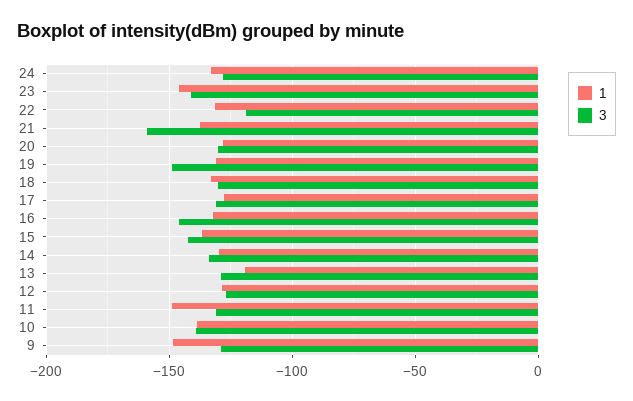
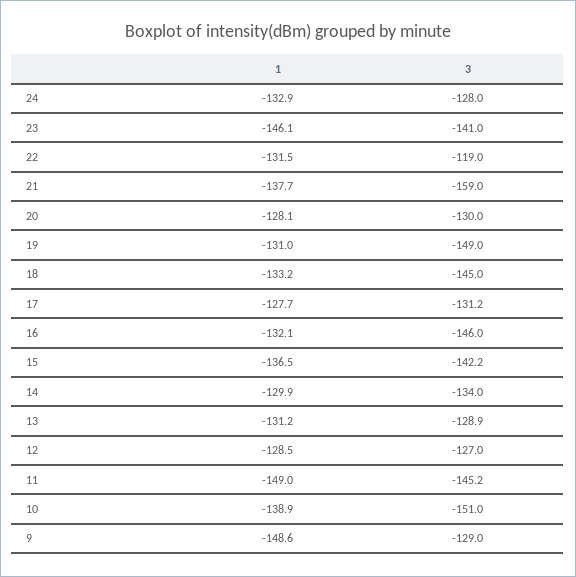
  {
    "1": {
      "24": -132.9,
      "23": -146.1,
      "22": -131.5,
      "21": -137.7,
      "20": -128.1,
      "19": -131,
      "18": -133.2,
      "17": -127.7,
      "16": -132.1,
      "15": -136.5,
      "14": -129.9,
-     "13": -120,
+     "13": -131.2,
      "12": -128.5,
      "11": -149,
      "10": -138.9,
      "9": -148.6
    },
    "3": {
      "24": -128,
      "23": -141,
      "22": -119,
      "21": -159,
      "20": -130,
      "19": -149,
-     "18": -130,
+     "18": -145,
      "17": -131.2,
      "16": -146,
      "15": -142.2,
      "14": -134,
      "13": -128.9,
      "12": -127,
-     "11": -130,
+     "11": -145.2,
-     "10": -140,
+     "10": -151,
      "9": -129
    }
  }

